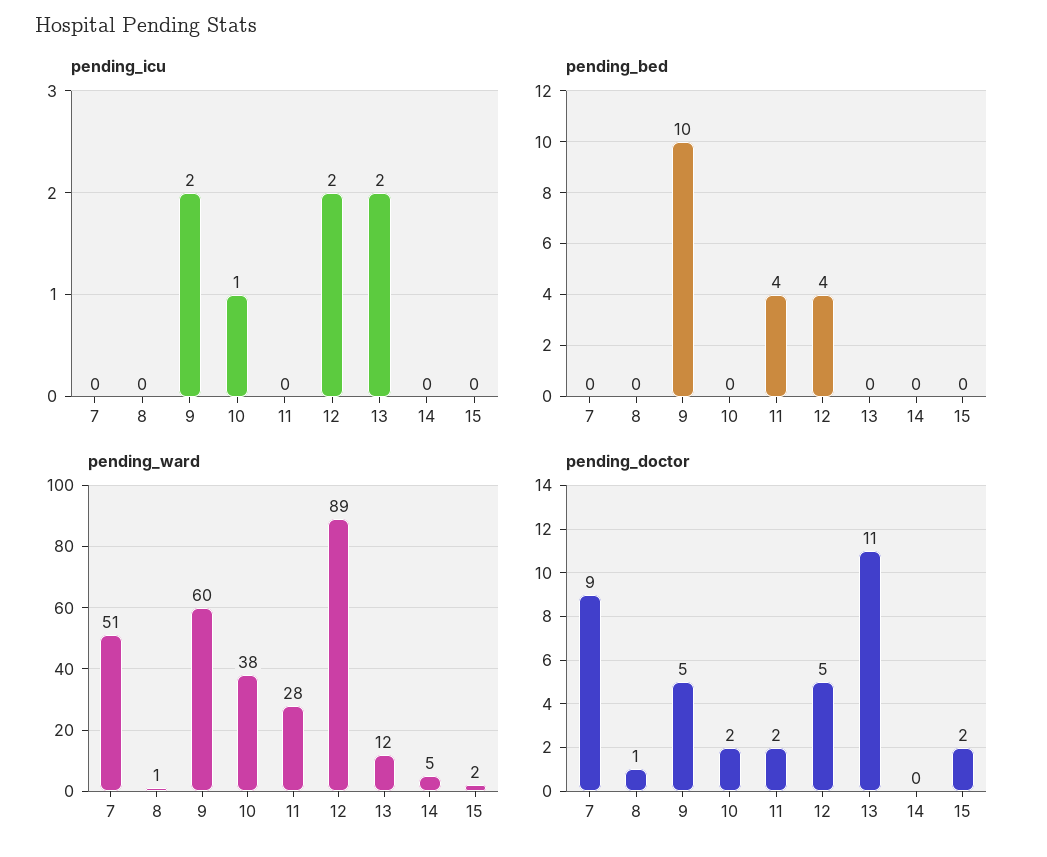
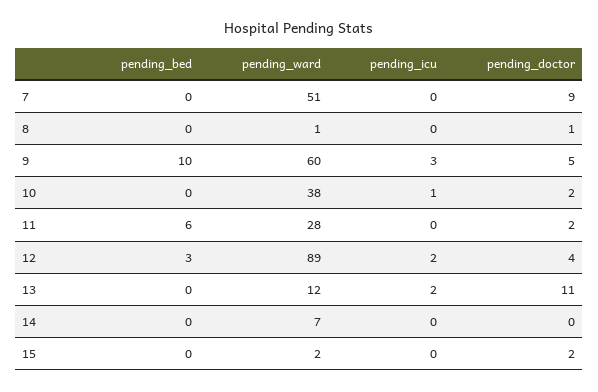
  {
    "pending_icu": {
      "7": 0,
      "8": 0,
-     "9": 2,
+     "9": 3,
      "10": 1,
      "11": 0,
      "12": 2,
      "13": 2,
      "14": 0,
      "15": 0
    },
    "pending_bed": {
      "7": 0,
      "8": 0,
      "9": 10,
      "10": 0,
-     "11": 4,
+     "11": 6,
-     "12": 4,
+     "12": 3,
      "13": 0,
      "14": 0,
      "15": 0
    },
    "pending_ward": {
      "7": 51,
      "8": 1,
      "9": 60,
      "10": 38,
      "11": 28,
      "12": 89,
      "13": 12,
-     "14": 5,
+     "14": 7,
      "15": 2
    },
    "pending_doctor": {
      "7": 9,
      "8": 1,
      "9": 5,
      "10": 2,
      "11": 2,
-     "12": 5,
+     "12": 4,
      "13": 11,
      "14": 0,
      "15": 2
    }
  }

